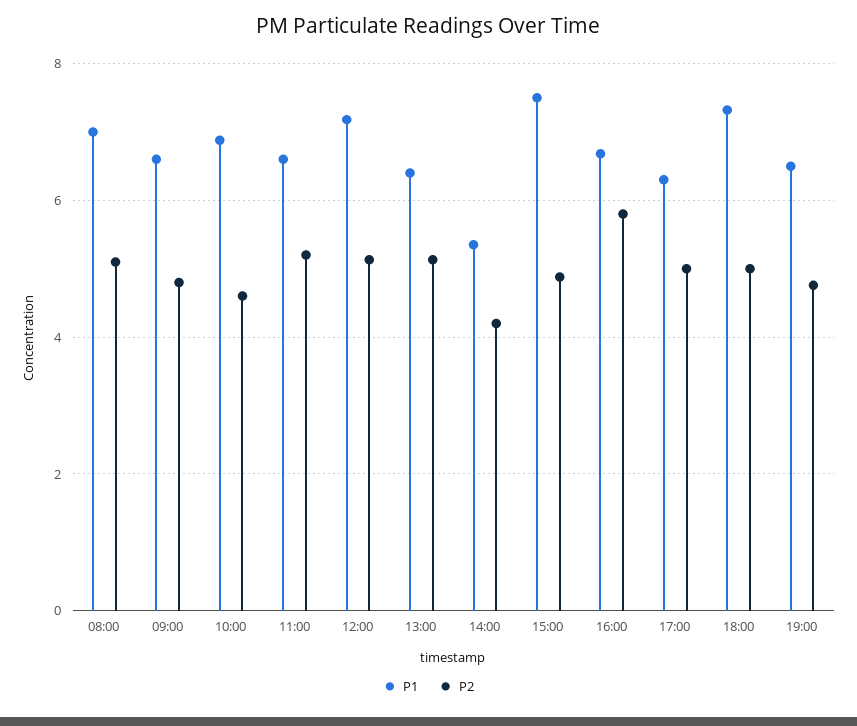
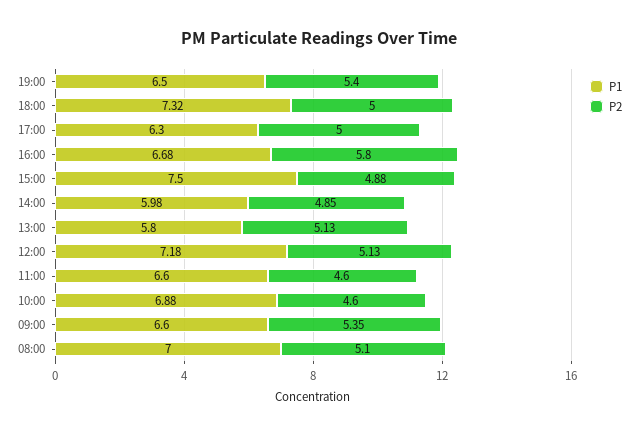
  {
    "P1": {
      "08:00": 7,
      "09:00": 6.6,
      "10:00": 6.88,
      "11:00": 6.6,
      "12:00": 7.18,
-     "13:00": 6.4,
+     "13:00": 5.8,
-     "14:00": 5.4,
+     "14:00": 5.98,
      "15:00": 7.5,
      "16:00": 6.68,
      "17:00": 6.3,
      "18:00": 7.32,
      "19:00": 6.5
    },
    "P2": {
      "08:00": 5.1,
-     "09:00": 4.8,
+     "09:00": 5.35,
      "10:00": 4.6,
-     "11:00": 5.2,
+     "11:00": 4.6,
      "12:00": 5.13,
      "13:00": 5.13,
-     "14:00": 4.2,
+     "14:00": 4.85,
      "15:00": 4.88,
      "16:00": 5.8,
      "17:00": 5,
      "18:00": 5,
-     "19:00": 4.8
+     "19:00": 5.4
    }
  }

